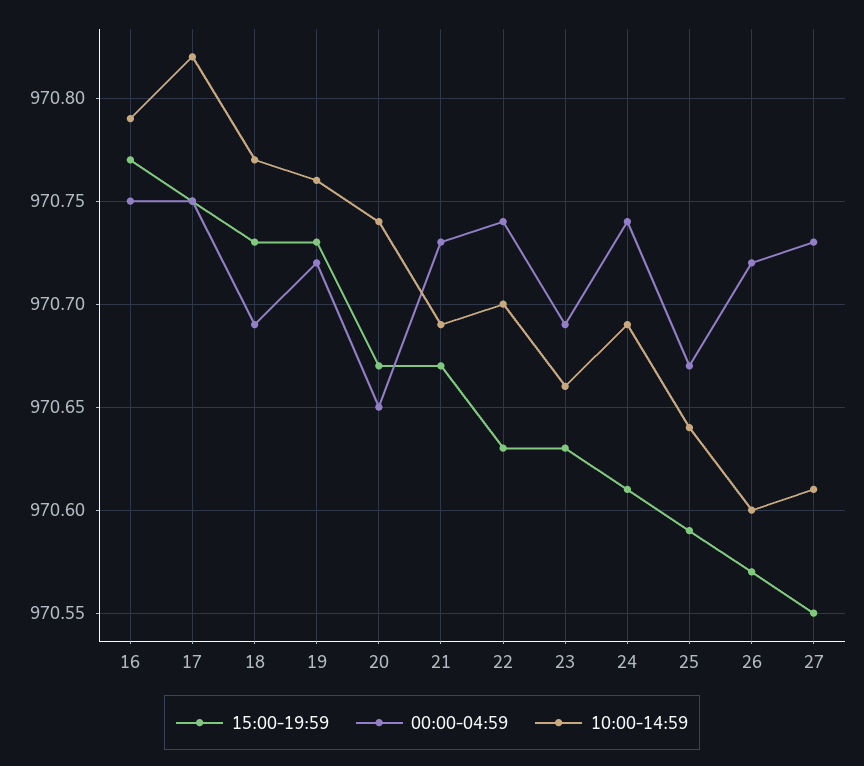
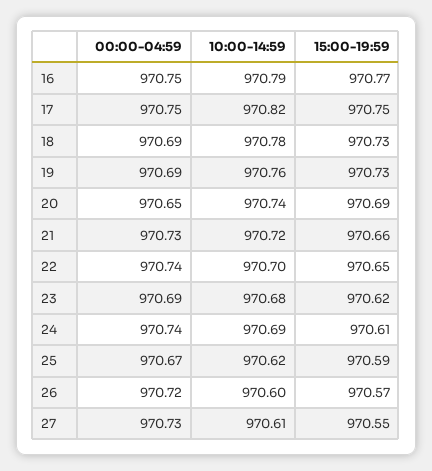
  {
    "15:00-19:59": {
      "16": 970.77,
      "17": 970.75,
      "18": 970.73,
      "19": 970.73,
-     "20": 970.67,
+     "20": 970.69,
-     "21": 970.67,
+     "21": 970.66,
-     "22": 970.63,
+     "22": 970.65,
-     "23": 970.63,
+     "23": 970.62,
      "24": 970.61,
      "25": 970.59,
      "26": 970.57,
      "27": 970.55
    },
    "00:00-04:59": {
      "16": 970.75,
      "17": 970.75,
      "18": 970.69,
-     "19": 970.72,
+     "19": 970.69,
      "20": 970.65,
      "21": 970.73,
      "22": 970.74,
      "23": 970.69,
      "24": 970.74,
      "25": 970.67,
      "26": 970.72,
      "27": 970.73
    },
    "10:00-14:59": {
      "16": 970.79,
      "17": 970.82,
-     "18": 970.77,
+     "18": 970.78,
      "19": 970.76,
      "20": 970.74,
-     "21": 970.69,
+     "21": 970.72,
      "22": 970.7,
-     "23": 970.66,
+     "23": 970.68,
      "24": 970.69,
-     "25": 970.64,
+     "25": 970.62,
      "26": 970.6,
      "27": 970.61
    }
  }

